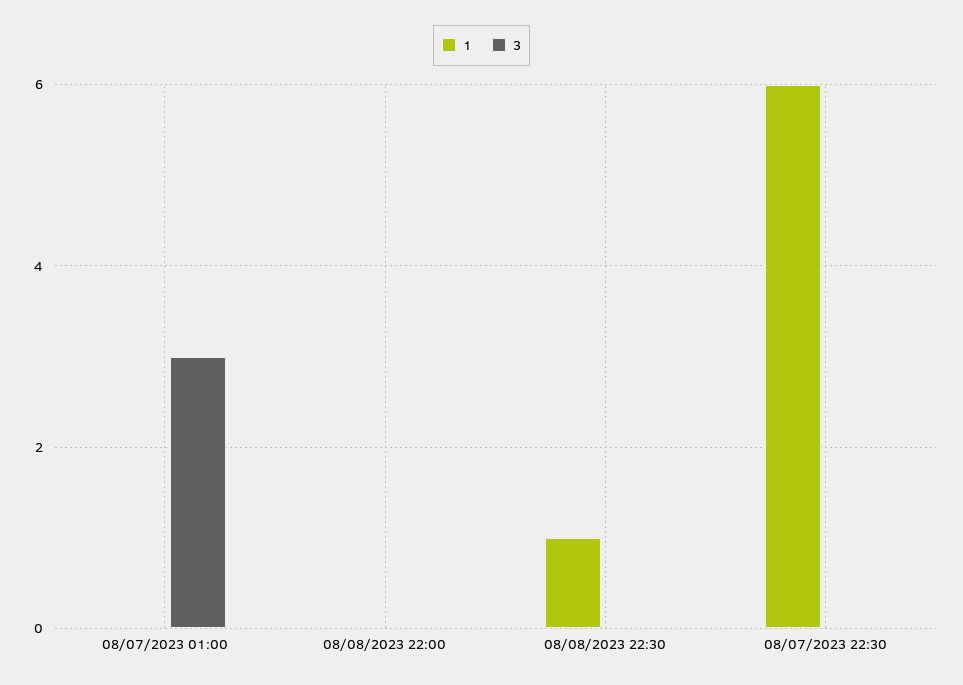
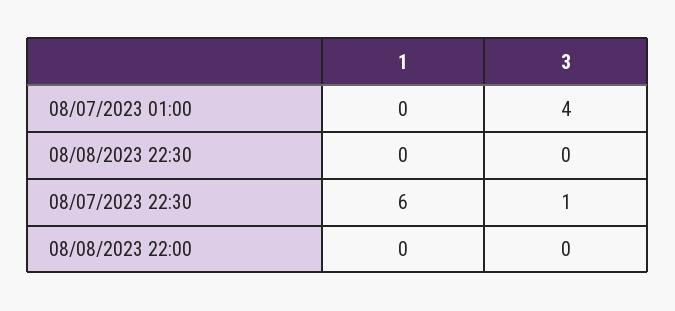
  {
    "1": {
      "08/07/2023 01:00": 0,
      "08/08/2023 22:00": 0,
-     "08/08/2023 22:30": 1,
+     "08/08/2023 22:30": 0,
      "08/07/2023 22:30": 6
    },
    "3": {
-     "08/07/2023 01:00": 3,
+     "08/07/2023 01:00": 4,
      "08/08/2023 22:00": 0,
      "08/08/2023 22:30": 0,
-     "08/07/2023 22:30": 0
+     "08/07/2023 22:30": 1
    }
  }

